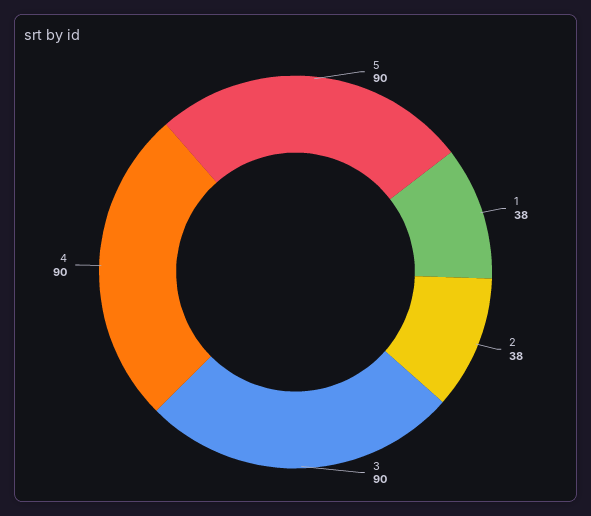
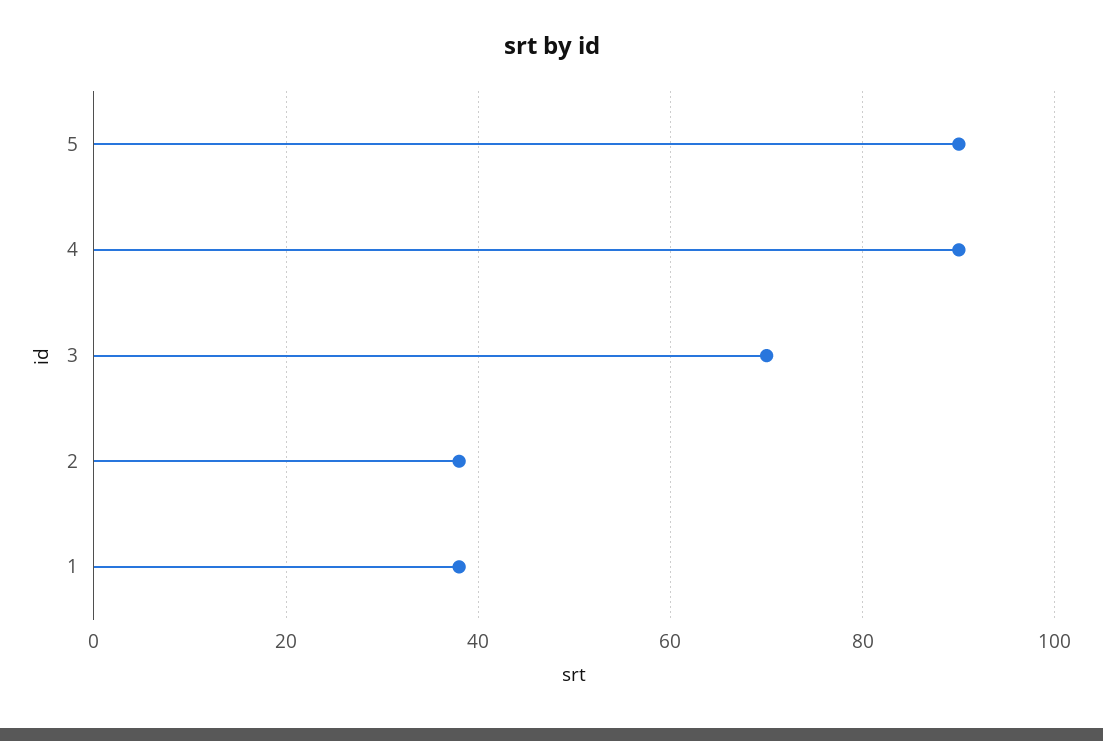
  {
    "5": 90,
    "1": 38,
    "2": 38,
-   "3": 90,
+   "3": 70,
    "4": 90
  }

